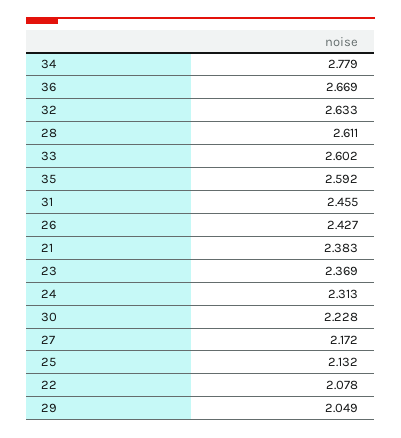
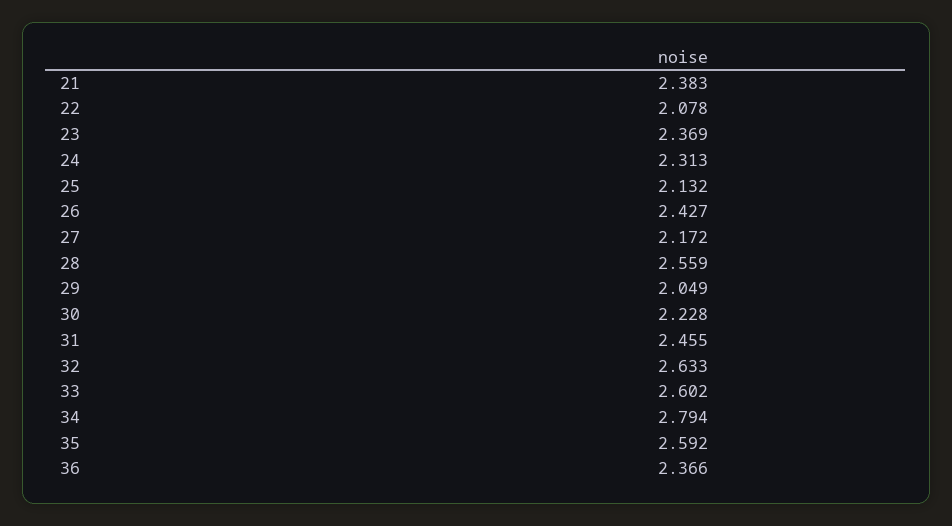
  {
-   "34": 2.779,
+   "34": 2.794,
-   "36": 2.669,
+   "36": 2.366,
    "32": 2.633,
-   "28": 2.611,
+   "28": 2.559,
    "33": 2.602,
    "35": 2.592,
    "31": 2.455,
    "26": 2.427,
    "21": 2.383,
    "23": 2.369,
    "24": 2.313,
    "30": 2.228,
    "27": 2.172,
    "25": 2.132,
    "22": 2.078,
    "29": 2.049
  }

